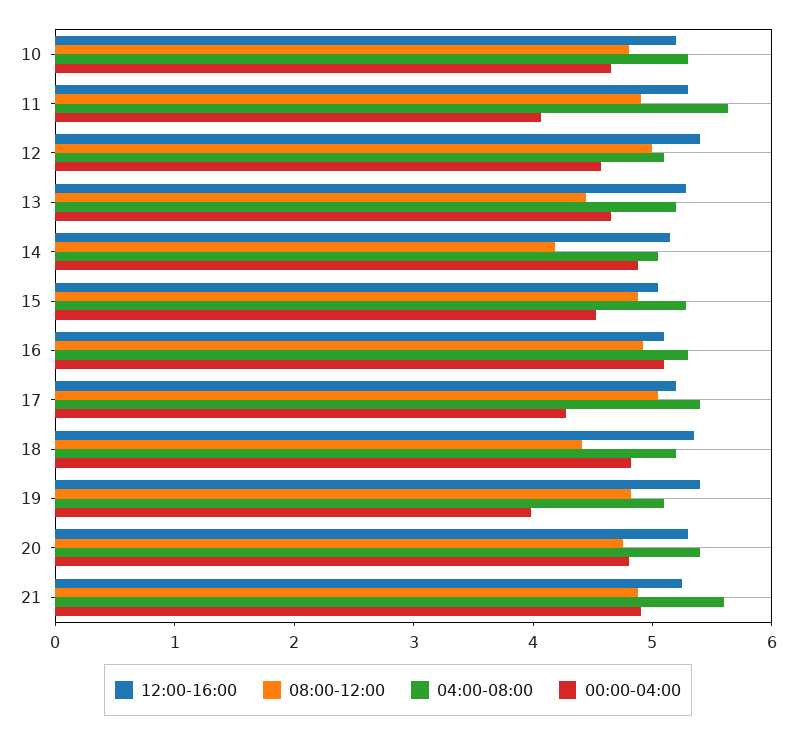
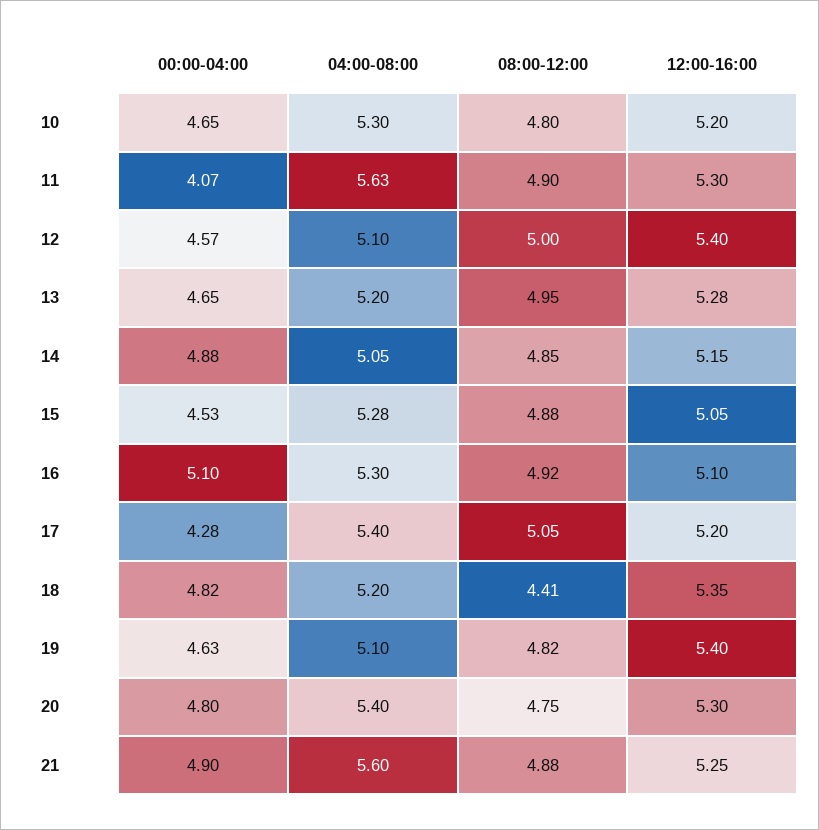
  {
    "12:00-16:00": {
      "10": 5.2,
      "11": 5.3,
      "12": 5.4,
      "13": 5.28,
      "14": 5.15,
      "15": 5.05,
      "16": 5.1,
      "17": 5.2,
      "18": 5.35,
      "19": 5.4,
      "20": 5.3,
      "21": 5.25
    },
    "08:00-12:00": {
      "10": 4.8,
      "11": 4.9,
      "12": 5,
-     "13": 4.4,
+     "13": 4.95,
-     "14": 4.2,
+     "14": 4.85,
      "15": 4.88,
      "16": 4.92,
      "17": 5.05,
      "18": 4.41,
      "19": 4.82,
      "20": 4.75,
      "21": 4.88
    },
    "04:00-08:00": {
      "10": 5.3,
      "11": 5.63,
      "12": 5.1,
      "13": 5.2,
      "14": 5.05,
      "15": 5.28,
      "16": 5.3,
      "17": 5.4,
      "18": 5.2,
      "19": 5.1,
      "20": 5.4,
      "21": 5.6
    },
    "00:00-04:00": {
      "10": 4.65,
      "11": 4.07,
      "12": 4.57,
      "13": 4.65,
      "14": 4.88,
      "15": 4.53,
      "16": 5.1,
      "17": 4.28,
      "18": 4.82,
-     "19": 4,
+     "19": 4.63,
      "20": 4.8,
      "21": 4.9
    }
  }

